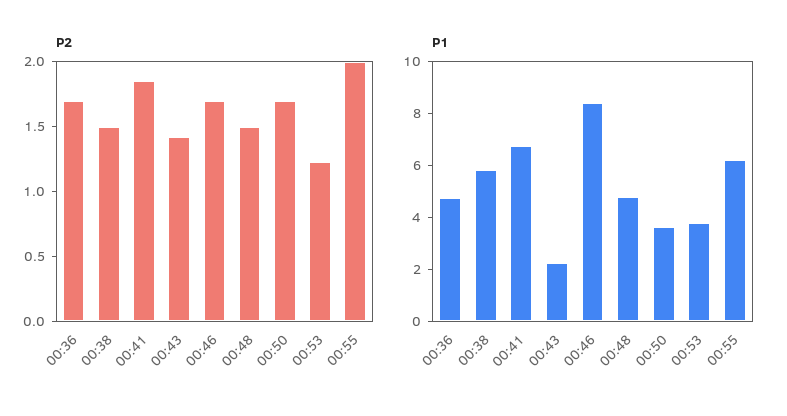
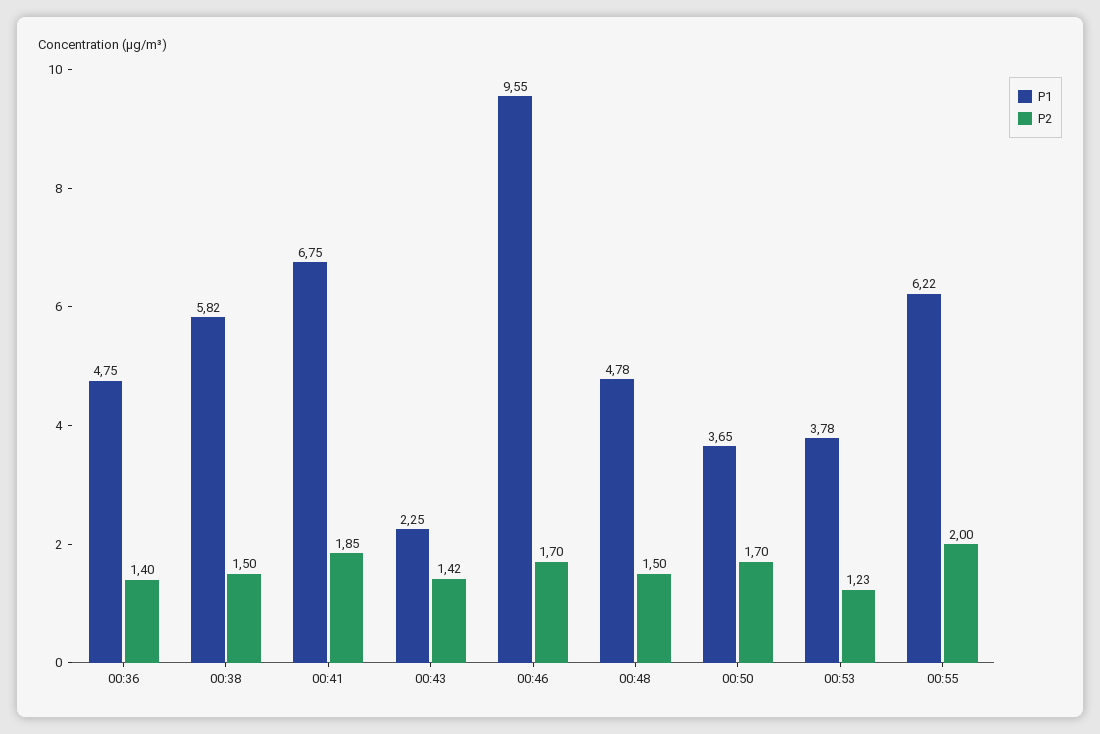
  {
    "P2": {
-     "00:36": 1.7,
+     "00:36": 1.4,
      "00:38": 1.5,
      "00:41": 1.85,
      "00:43": 1.42,
      "00:46": 1.7,
      "00:48": 1.5,
      "00:50": 1.7,
      "00:53": 1.23,
      "00:55": 2
    },
    "P1": {
      "00:36": 4.75,
      "00:38": 5.82,
      "00:41": 6.75,
      "00:43": 2.25,
-     "00:46": 8.5,
+     "00:46": 9.55,
      "00:48": 4.78,
      "00:50": 3.65,
      "00:53": 3.78,
      "00:55": 6.22
    }
  }

